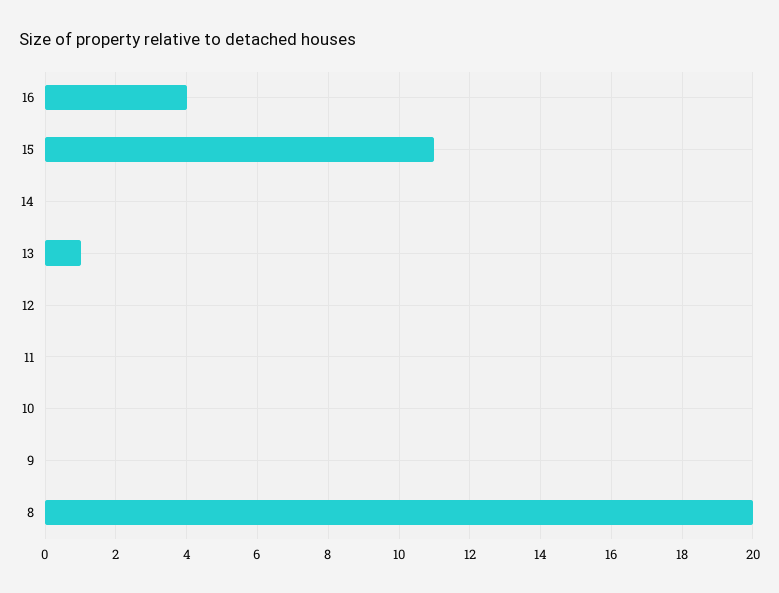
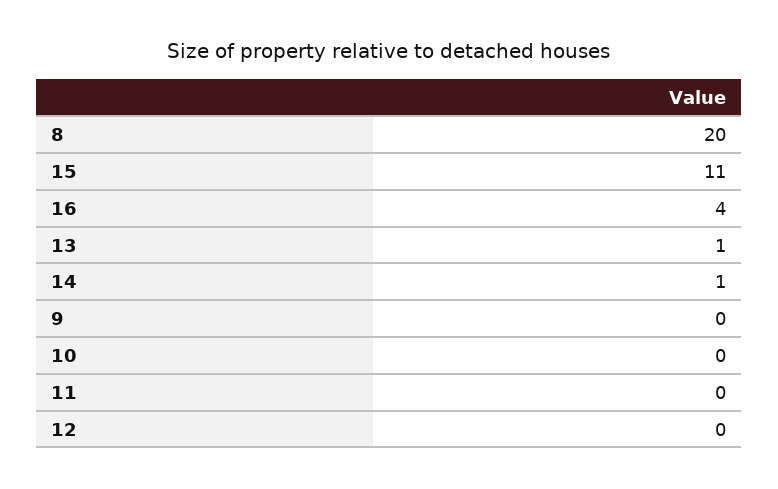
  {
    "16": 4,
    "15": 11,
-   "14": 0,
+   "14": 1,
    "13": 1,
    "12": 0,
    "11": 0,
    "10": 0,
    "9": 0,
    "8": 20
  }

